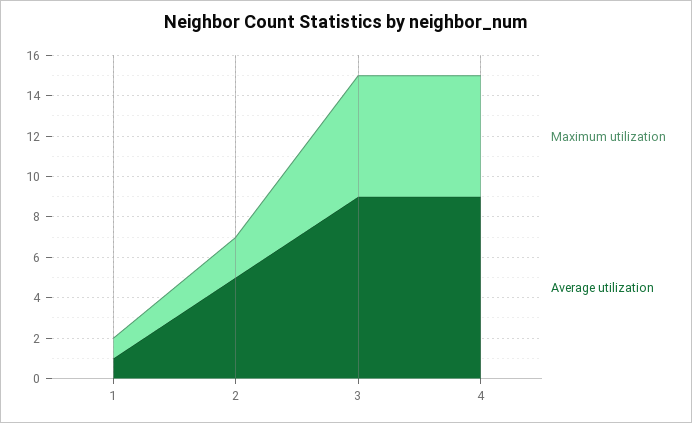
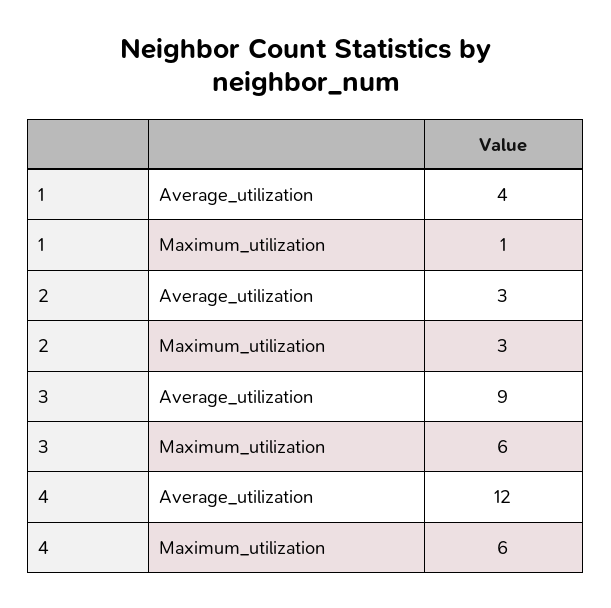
  {
    "Maximum utilization": {
      "1": 1,
-     "2": 2,
+     "2": 3,
      "3": 6,
      "4": 6
    },
    "Average utilization": {
-     "1": 1,
+     "1": 4,
-     "2": 5,
+     "2": 3,
      "3": 9,
-     "4": 9
+     "4": 12
    }
  }

